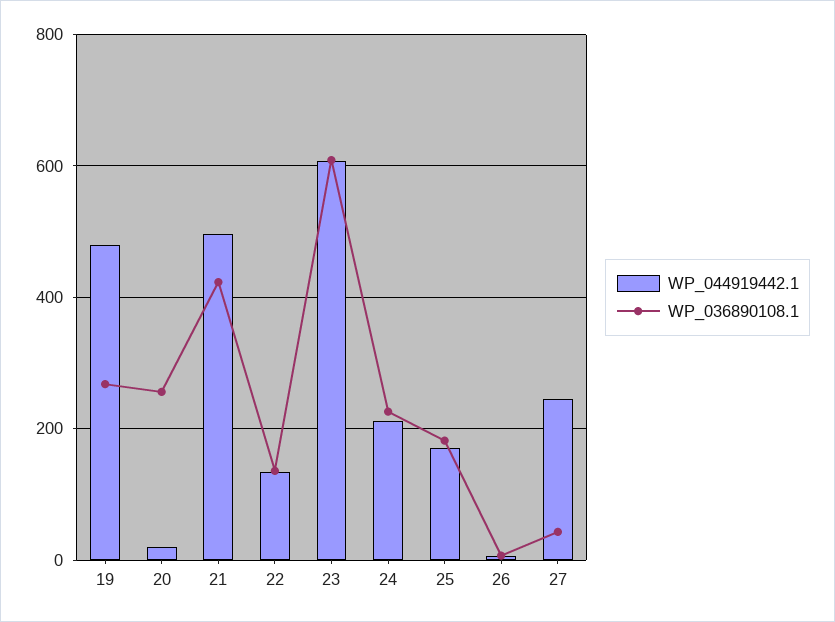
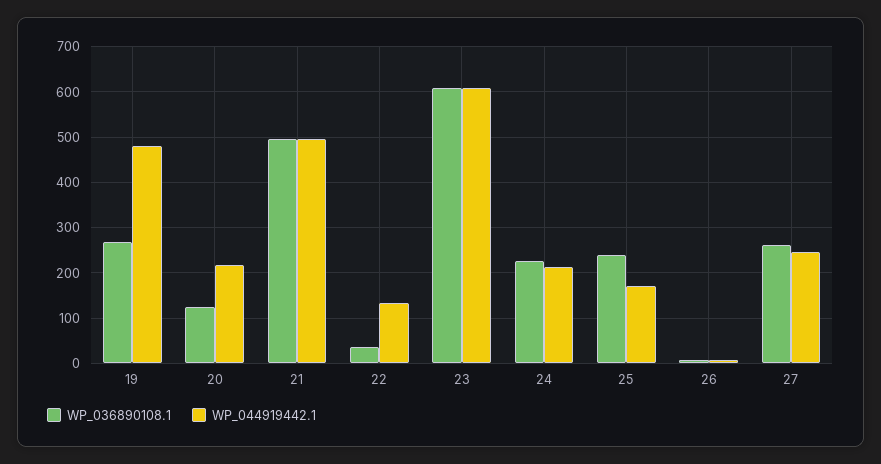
  {
    "WP_044919442.1": {
      "19": 480,
-     "20": 20,
+     "20": 220,
      "21": 500,
      "22": 140,
      "23": 600,
      "24": 220,
      "25": 180,
      "26": 0,
      "27": 240
    },
    "WP_036890108.1": {
      "19": 260,
-     "20": 260,
+     "20": 120,
-     "21": 420,
+     "21": 500,
-     "22": 140,
+     "22": 40,
      "23": 600,
      "24": 220,
-     "25": 180,
+     "25": 240,
      "26": 0,
-     "27": 40
+     "27": 260
    }
  }

